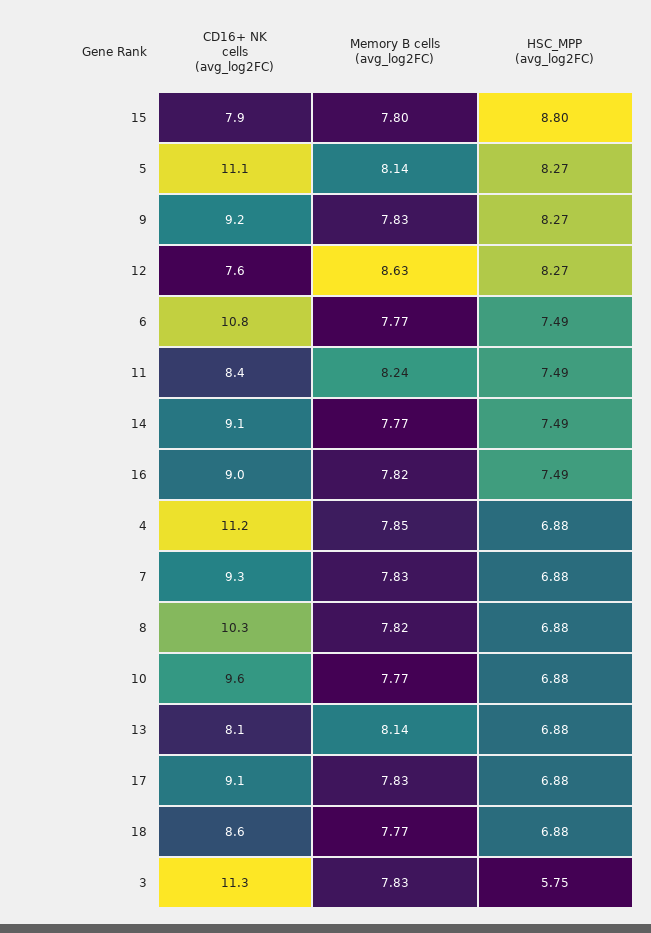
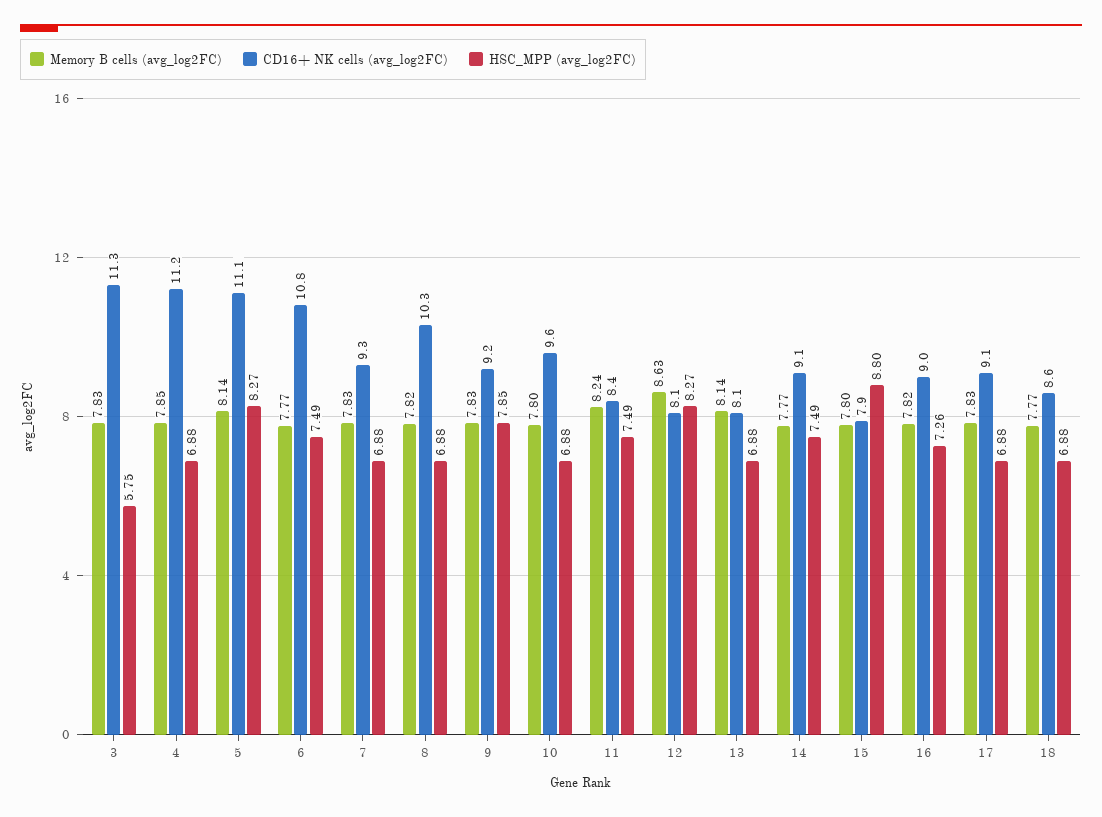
  {
    "CD16+ NK cells (avg_log2FC)": {
      "15": 7.9,
      "5": 11.1,
      "9": 9.2,
-     "12": 7.6,
+     "12": 8.1,
      "6": 10.8,
      "11": 8.4,
      "14": 9.1,
      "16": 9,
      "4": 11.2,
      "7": 9.3,
      "8": 10.3,
      "10": 9.6,
      "13": 8.1,
      "17": 9.1,
      "18": 8.6,
      "3": 11.3
    },
    "Memory B cells (avg_log2FC)": {
      "15": 7.8,
      "5": 8.14,
      "9": 7.83,
      "12": 8.63,
      "6": 7.77,
      "11": 8.24,
      "14": 7.77,
      "16": 7.82,
      "4": 7.85,
      "7": 7.83,
      "8": 7.82,
-     "10": 7.77,
+     "10": 7.8,
      "13": 8.14,
      "17": 7.83,
      "18": 7.77,
      "3": 7.83
    },
    "HSC_MPP (avg_log2FC)": {
      "15": 8.8,
      "5": 8.27,
-     "9": 8.27,
+     "9": 7.85,
      "12": 8.27,
      "6": 7.49,
      "11": 7.49,
      "14": 7.49,
-     "16": 7.49,
+     "16": 7.26,
      "4": 6.88,
      "7": 6.88,
      "8": 6.88,
      "10": 6.88,
      "13": 6.88,
      "17": 6.88,
      "18": 6.88,
      "3": 5.75
    }
  }

